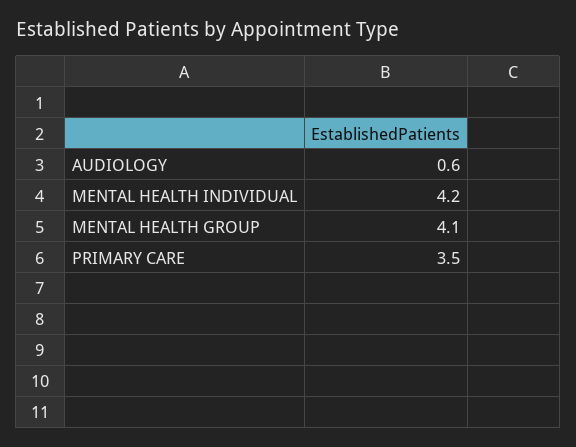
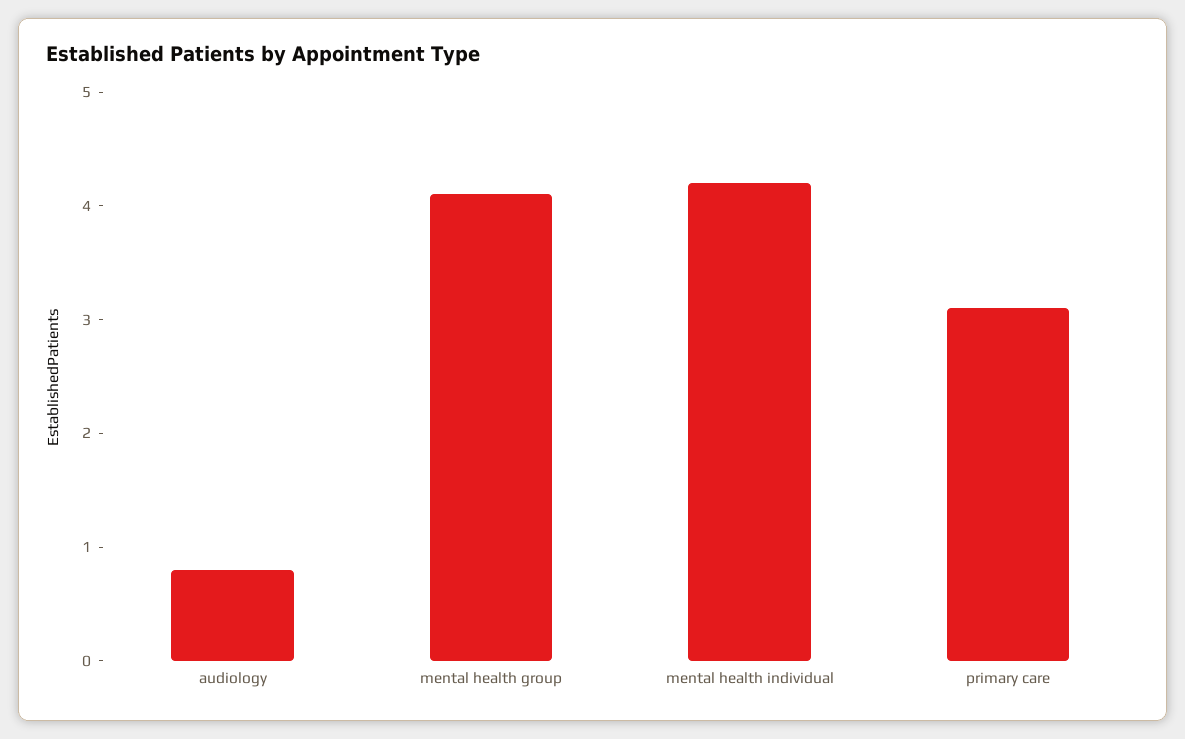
  {
-   "AUDIOLOGY": 0.6,
+   "AUDIOLOGY": 0.8,
    "MENTAL HEALTH INDIVIDUAL": 4.2,
    "MENTAL HEALTH GROUP": 4.1,
-   "PRIMARY CARE": 3.5
+   "PRIMARY CARE": 3.1
  }

